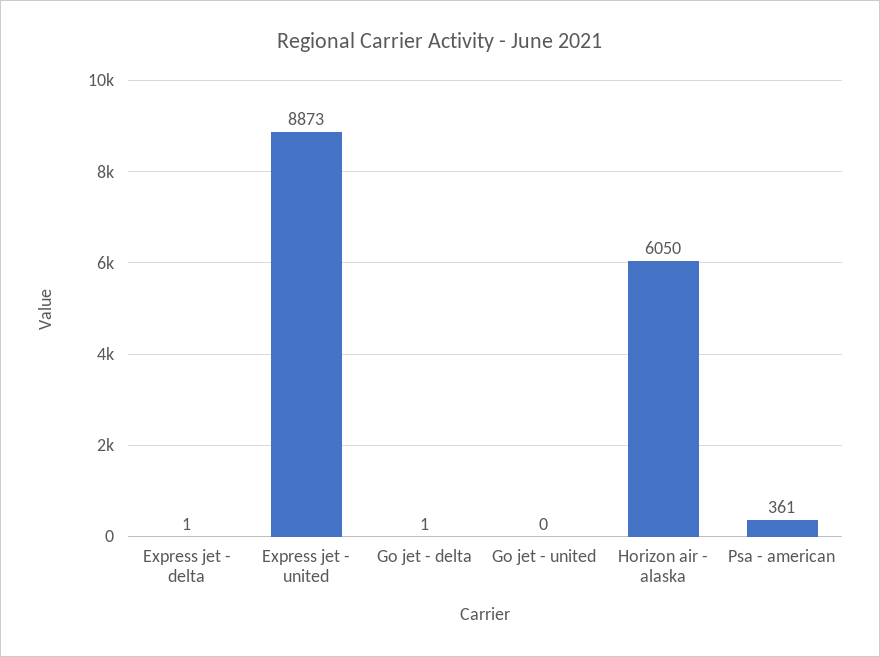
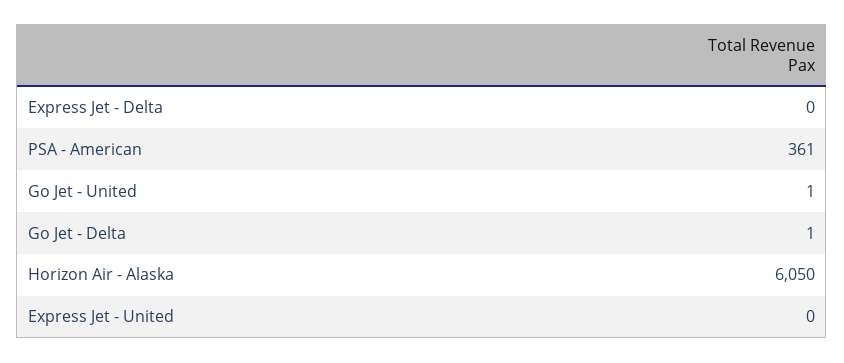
  {
-   "Express jet - delta": 1,
+   "Express jet - delta": 0,
-   "Express jet - united": 8873,
+   "Express jet - united": 0,
    "Go jet - delta": 1,
-   "Go jet - united": 0,
+   "Go jet - united": 1,
    "Horizon air - alaska": 6050,
    "Psa - american": 361
  }

